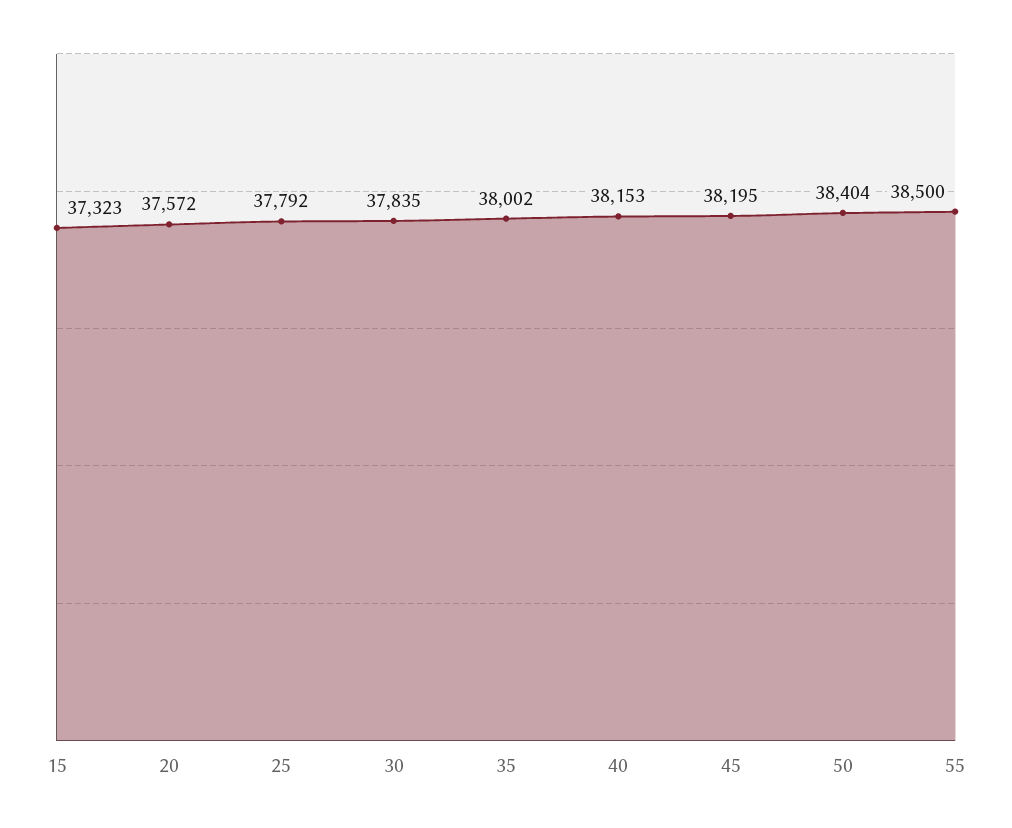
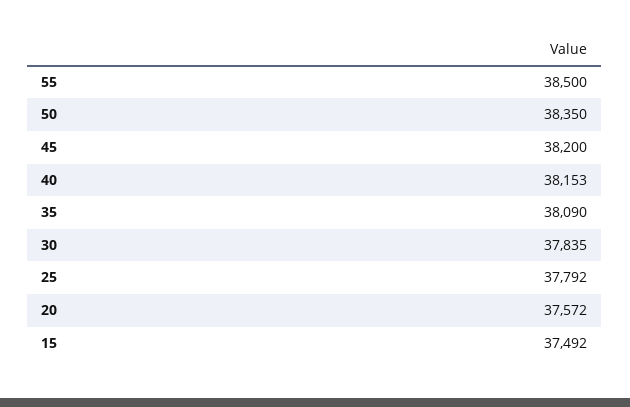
  {
-   "15": 37323,
+   "15": 37492,
    "20": 37572,
    "25": 37792,
    "30": 37835,
-   "35": 38002,
+   "35": 38090,
    "40": 38153,
-   "45": 38195,
+   "45": 38200,
-   "50": 38404,
+   "50": 38350,
    "55": 38500
  }

